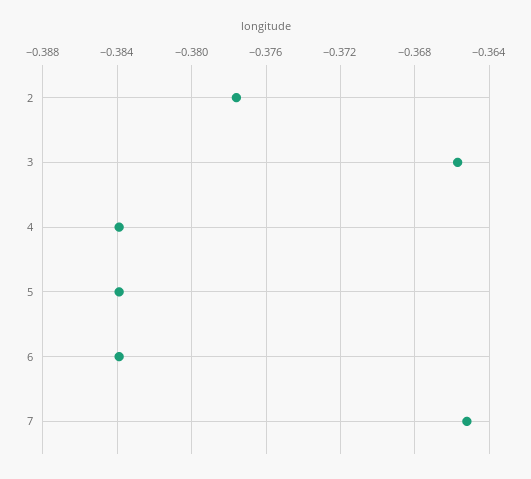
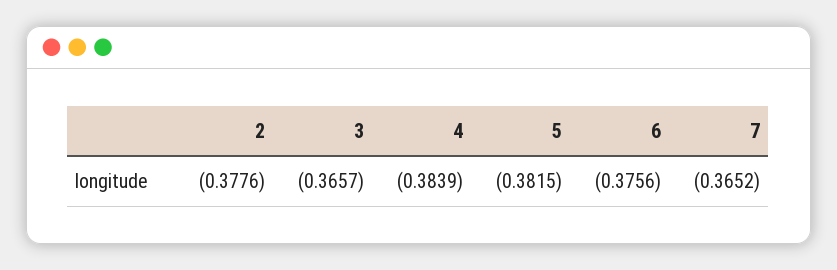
  {
    "2": -0.3776,
    "3": -0.3657,
    "4": -0.3839,
-   "5": -0.384,
+   "5": -0.3815,
-   "6": -0.384,
+   "6": -0.3756,
    "7": -0.3652
  }

